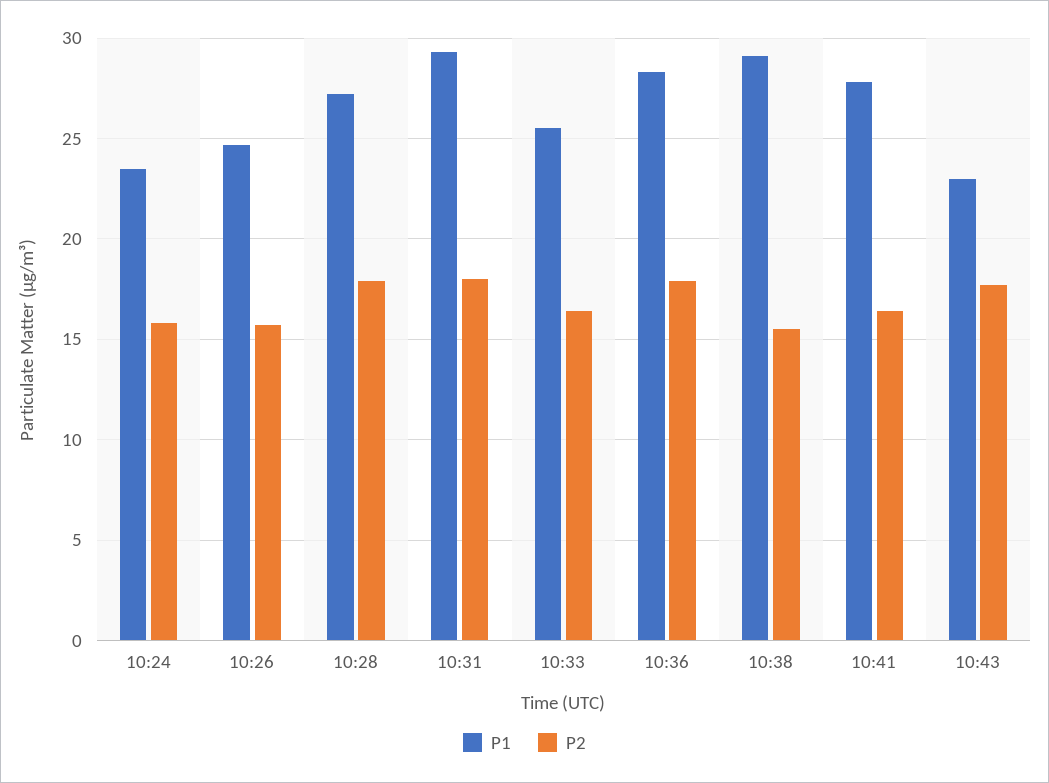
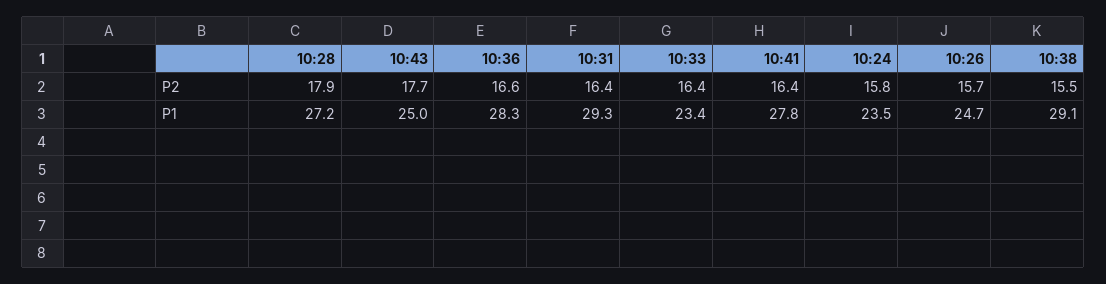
  {
    "P1": {
      "10:24": 23.5,
      "10:26": 24.7,
      "10:28": 27.2,
      "10:31": 29.3,
-     "10:33": 25.5,
+     "10:33": 23.4,
      "10:36": 28.3,
      "10:38": 29.1,
      "10:41": 27.8,
-     "10:43": 23
+     "10:43": 25
    },
    "P2": {
      "10:24": 15.8,
      "10:26": 15.7,
      "10:28": 17.9,
-     "10:31": 18,
+     "10:31": 16.4,
      "10:33": 16.4,
-     "10:36": 18,
+     "10:36": 16.6,
      "10:38": 15.5,
      "10:41": 16.4,
      "10:43": 17.7
    }
  }

